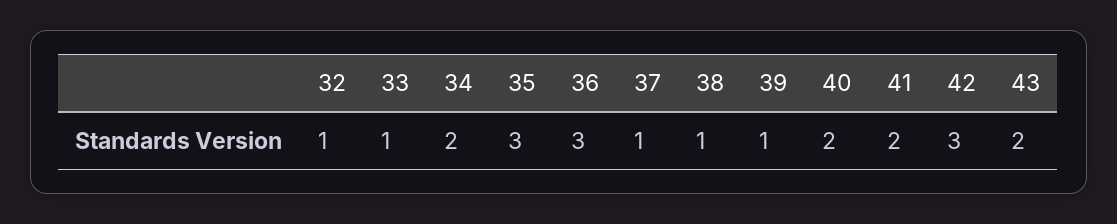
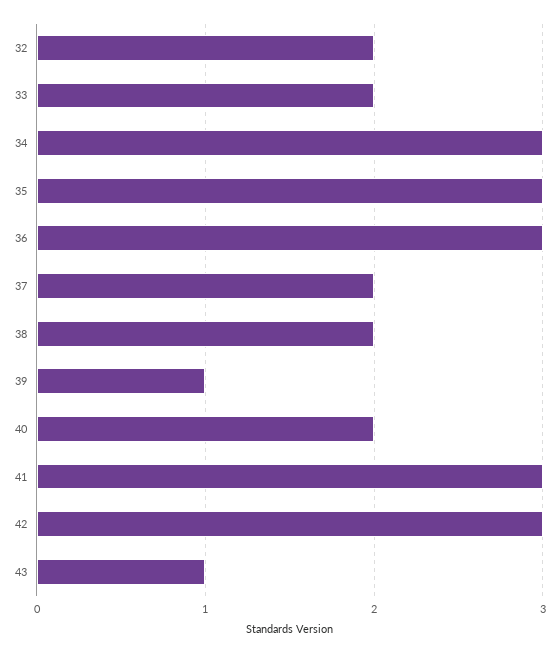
  {
-   "32": 1,
+   "32": 2,
-   "33": 1,
+   "33": 2,
-   "34": 2,
+   "34": 3,
    "35": 3,
    "36": 3,
-   "37": 1,
+   "37": 2,
-   "38": 1,
+   "38": 2,
    "39": 1,
    "40": 2,
-   "41": 2,
+   "41": 3,
    "42": 3,
-   "43": 2
+   "43": 1
  }

